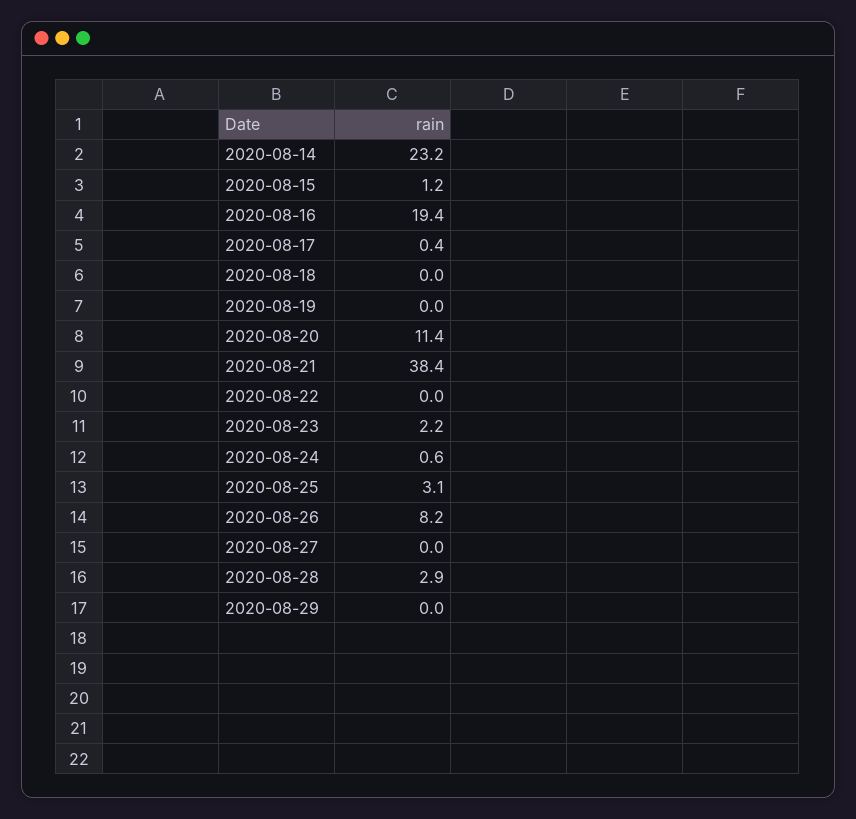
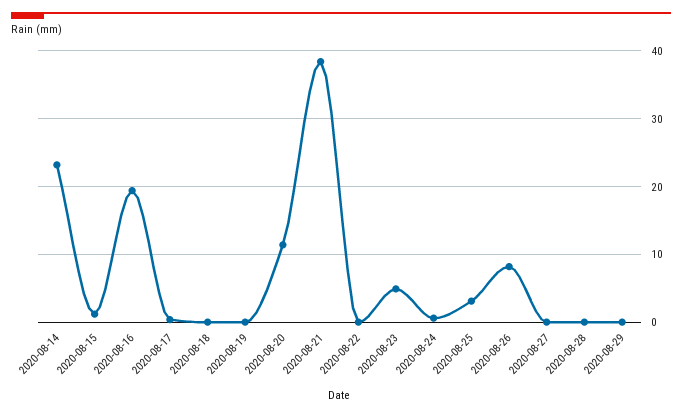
  {
    "2020-08-14": 23.2,
    "2020-08-15": 1.2,
    "2020-08-16": 19.4,
    "2020-08-17": 0.4,
    "2020-08-18": 0,
    "2020-08-19": 0,
    "2020-08-20": 11.4,
    "2020-08-21": 38.4,
    "2020-08-22": 0,
-   "2020-08-23": 2.2,
+   "2020-08-23": 5,
    "2020-08-24": 0.6,
    "2020-08-25": 3.1,
    "2020-08-26": 8.2,
    "2020-08-27": 0,
-   "2020-08-28": 2.9,
+   "2020-08-28": 0,
    "2020-08-29": 0
  }

